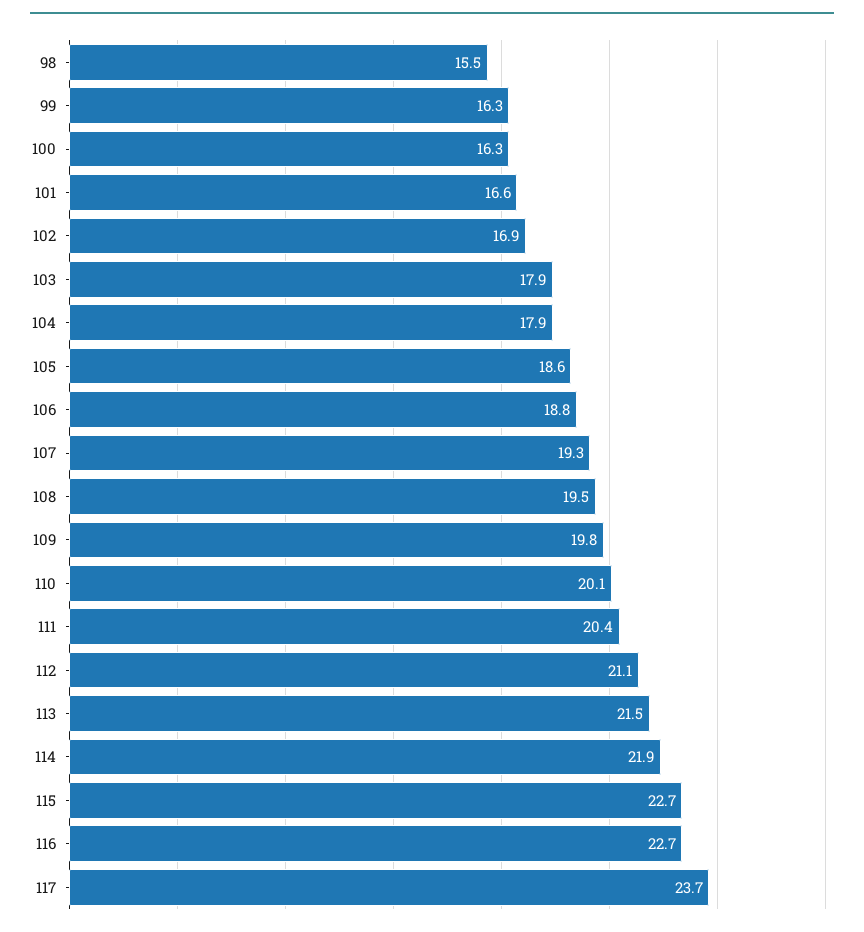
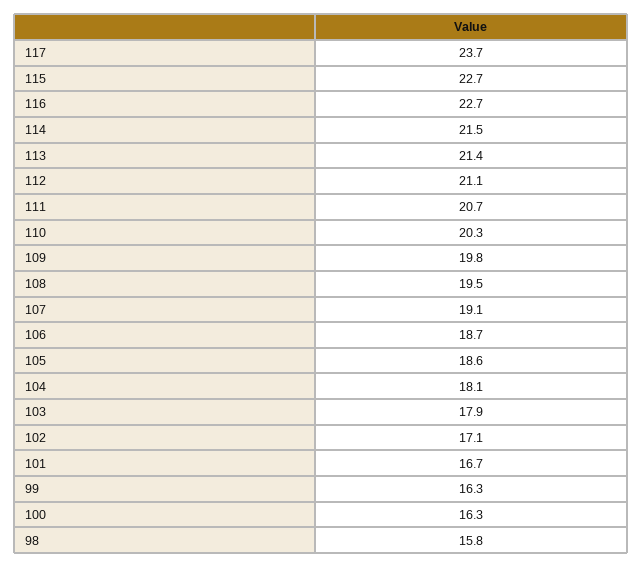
  {
-   "98": 15.5,
+   "98": 15.8,
    "99": 16.3,
    "100": 16.3,
-   "101": 16.6,
+   "101": 16.7,
-   "102": 16.9,
+   "102": 17.1,
    "103": 17.9,
-   "104": 17.9,
+   "104": 18.1,
    "105": 18.6,
-   "106": 18.8,
+   "106": 18.7,
-   "107": 19.3,
+   "107": 19.1,
    "108": 19.5,
    "109": 19.8,
-   "110": 20.1,
+   "110": 20.3,
-   "111": 20.4,
+   "111": 20.7,
    "112": 21.1,
-   "113": 21.5,
+   "113": 21.4,
-   "114": 21.9,
+   "114": 21.5,
    "115": 22.7,
    "116": 22.7,
    "117": 23.7
  }

